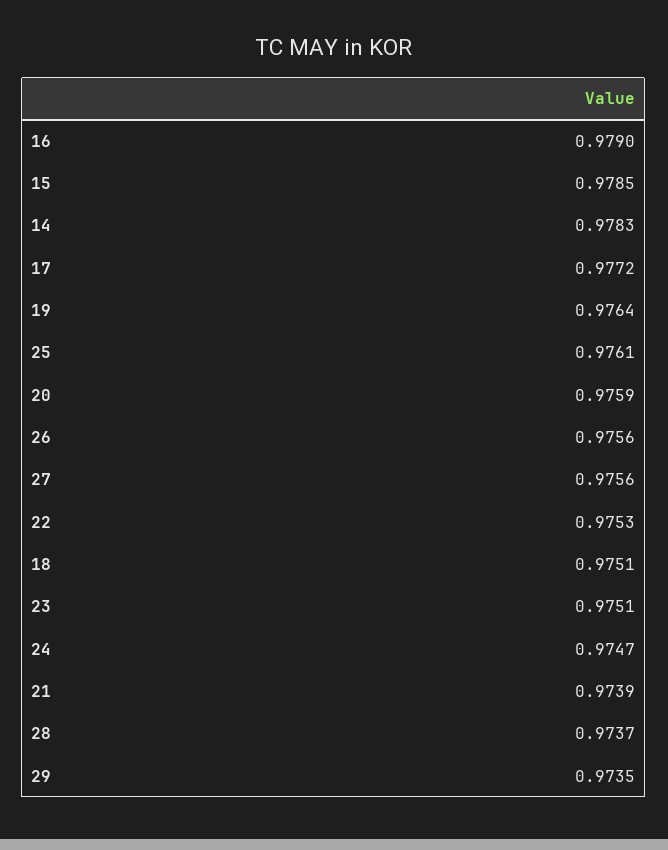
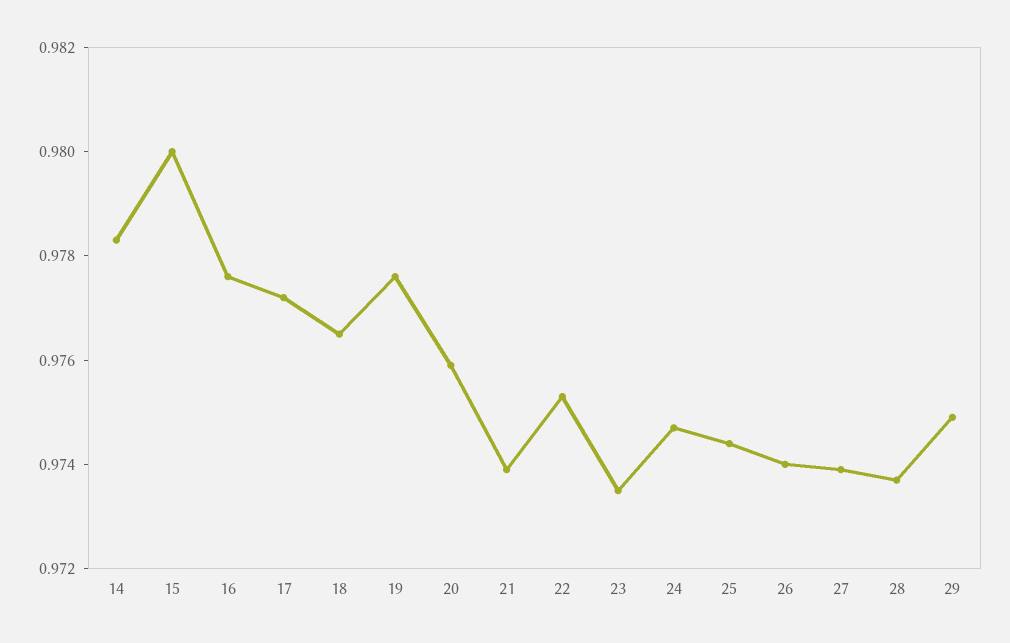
  {
-   "16": 0.979,
+   "16": 0.9775,
-   "15": 0.9785,
+   "15": 0.98,
    "14": 0.9783,
    "17": 0.9772,
-   "19": 0.9764,
+   "19": 0.9775,
-   "25": 0.9761,
+   "25": 0.9745,
    "20": 0.9759,
-   "26": 0.9756,
+   "26": 0.974,
-   "27": 0.9756,
+   "27": 0.974,
    "22": 0.9753,
-   "18": 0.9751,
+   "18": 0.9765,
-   "23": 0.9751,
+   "23": 0.9735,
    "24": 0.9747,
    "21": 0.9739,
    "28": 0.9737,
-   "29": 0.9735
+   "29": 0.975
  }

